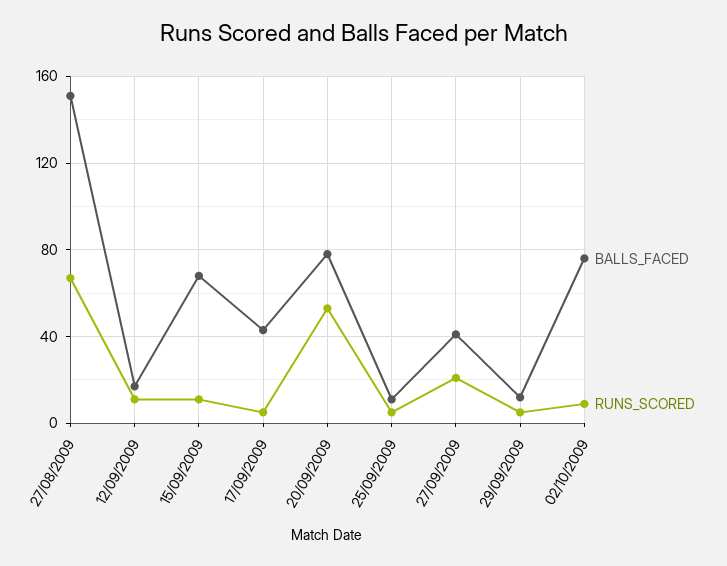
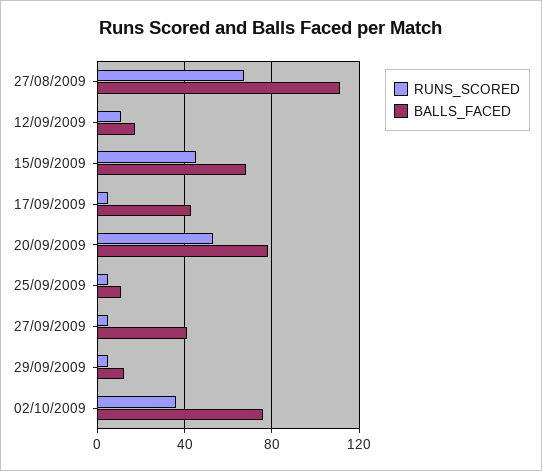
  {
    "BALLS_FACED": {
-     "27/08/2009": 150,
+     "27/08/2009": 110,
      "12/09/2009": 15,
      "15/09/2009": 70,
      "17/09/2009": 45,
      "20/09/2009": 80,
      "25/09/2009": 10,
      "27/09/2009": 40,
      "29/09/2009": 10,
      "02/10/2009": 75
    },
    "RUNS_SCORED": {
      "27/08/2009": 65,
      "12/09/2009": 10,
-     "15/09/2009": 10,
+     "15/09/2009": 45,
      "17/09/2009": 5,
      "20/09/2009": 55,
      "25/09/2009": 5,
-     "27/09/2009": 20,
+     "27/09/2009": 5,
      "29/09/2009": 5,
-     "02/10/2009": 10
+     "02/10/2009": 35
    }
  }

